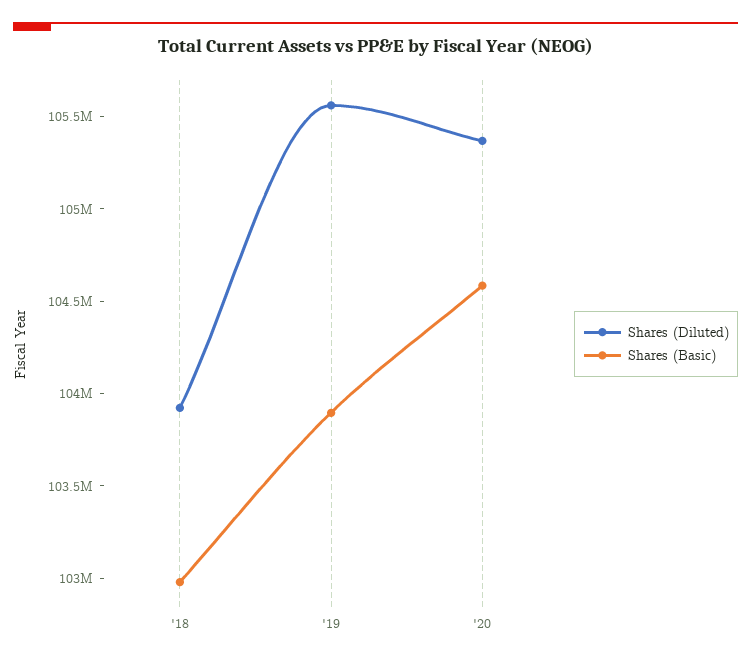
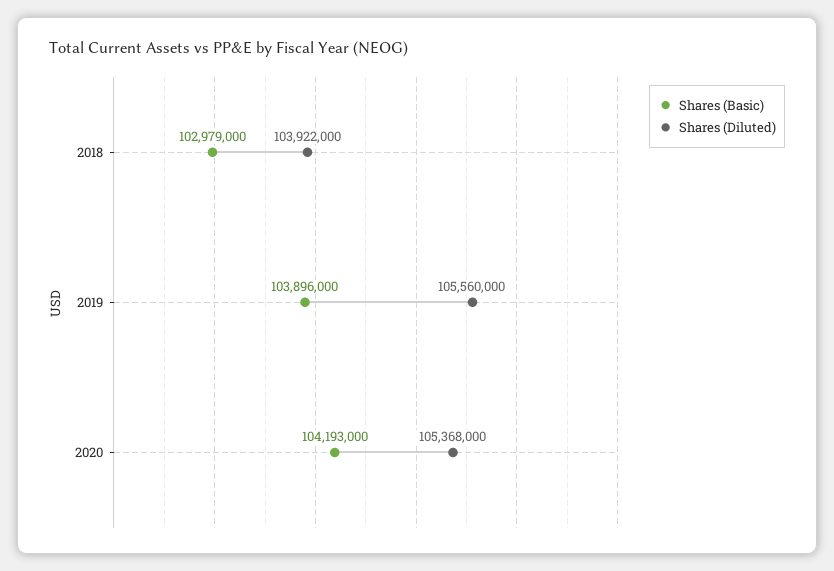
  {
    "Shares (Diluted)": {
      "'18": 103922000,
      "'19": 105560000,
      "'20": 105368000
    },
    "Shares (Basic)": {
      "'18": 102979000,
      "'19": 103896000,
-     "'20": 104600000
+     "'20": 104193000
    }
  }

